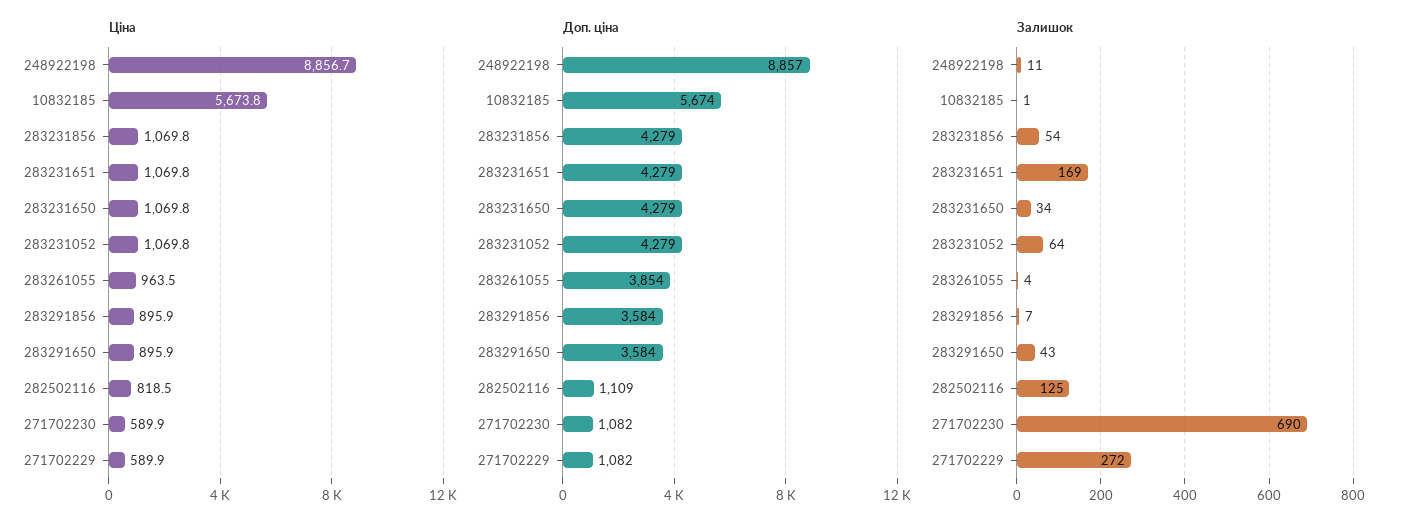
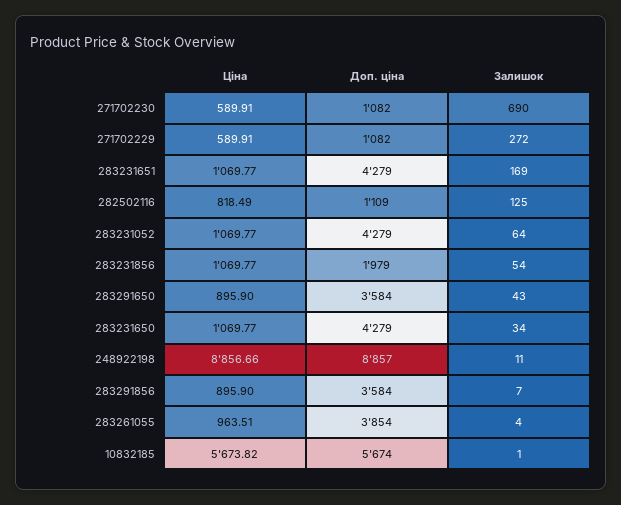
  {
    "Ціна": {
      "248922198": 8856.66,
      "10832185": 5673.82,
      "283231856": 1069.77,
      "283231651": 1069.77,
      "283231650": 1069.77,
      "283231052": 1069.77,
      "283261055": 963.51,
      "283291856": 895.9,
      "283291650": 895.9,
      "282502116": 818.49,
      "271702230": 589.91,
      "271702229": 589.91
    },
    "Доп. ціна": {
      "248922198": 8857,
      "10832185": 5674,
-     "283231856": 4279,
+     "283231856": 1979,
      "283231651": 4279,
      "283231650": 4279,
      "283231052": 4279,
      "283261055": 3854,
      "283291856": 3584,
      "283291650": 3584,
      "282502116": 1109,
      "271702230": 1082,
      "271702229": 1082
    },
    "Залишок": {
      "248922198": 11,
      "10832185": 1,
      "283231856": 54,
      "283231651": 169,
      "283231650": 34,
      "283231052": 64,
      "283261055": 4,
      "283291856": 7,
      "283291650": 43,
      "282502116": 125,
      "271702230": 690,
      "271702229": 272
    }
  }

